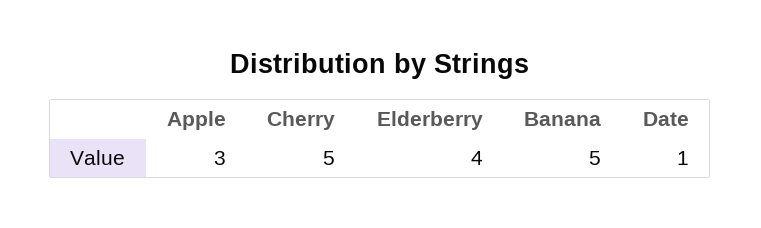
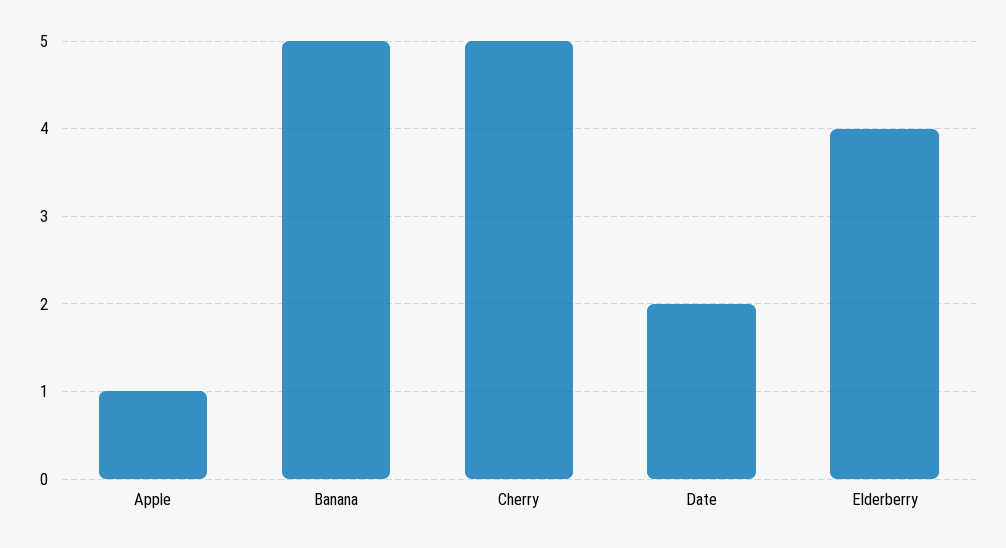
  {
-   "Apple": 3,
+   "Apple": 1,
    "Cherry": 5,
    "Elderberry": 4,
    "Banana": 5,
-   "Date": 1
+   "Date": 2
  }

